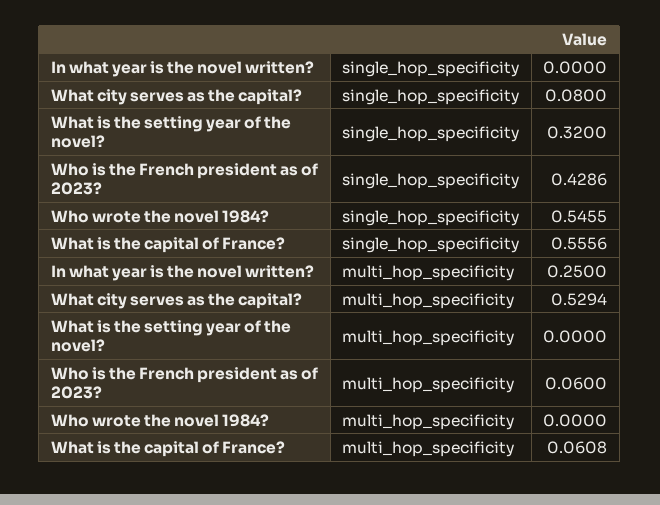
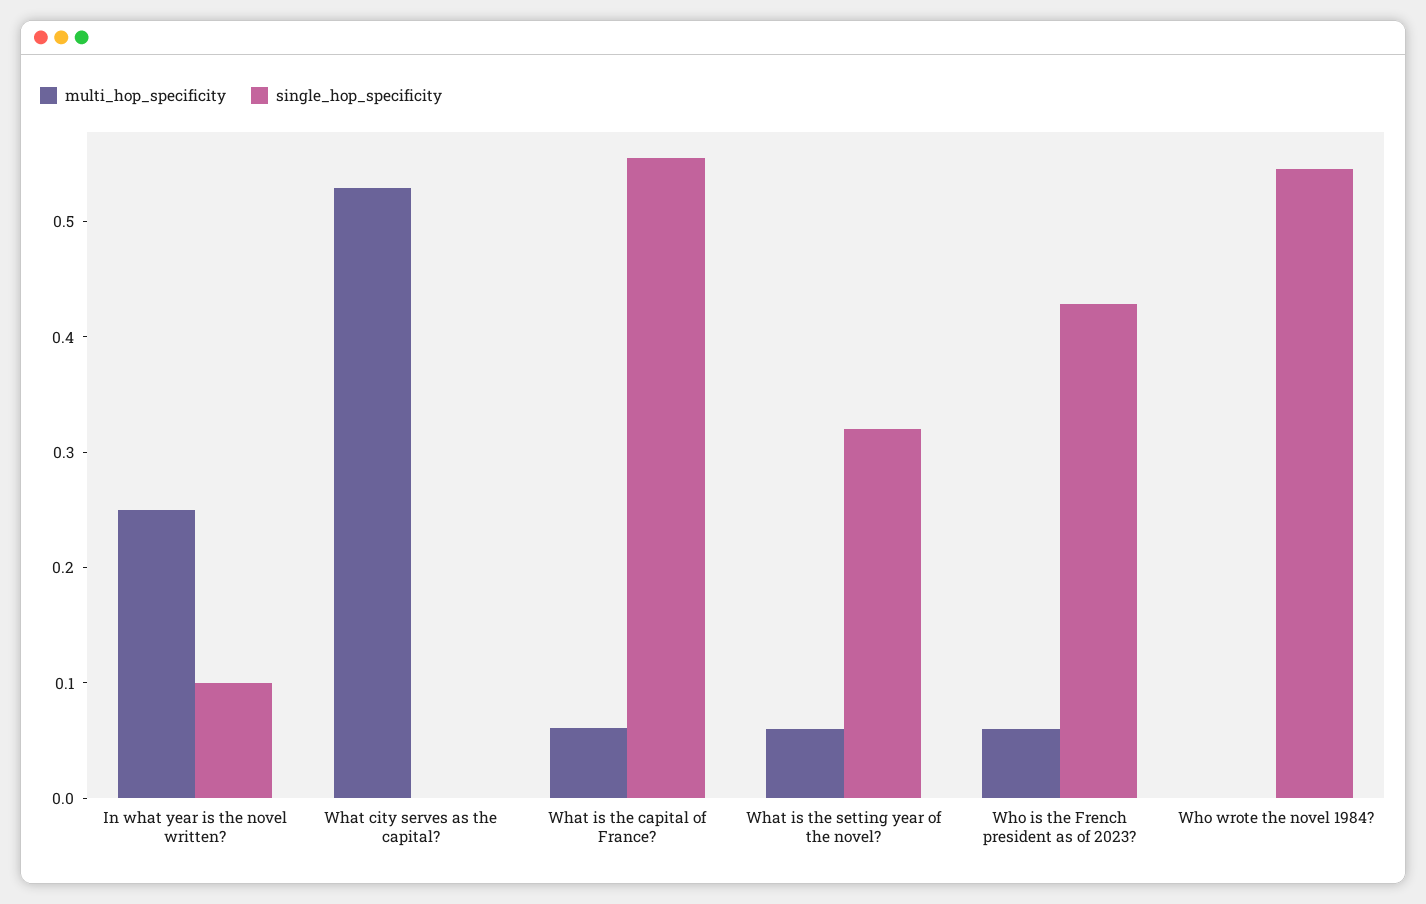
  {
    "single_hop_specificity": {
-     "In what year is the novel written?": 0,
+     "In what year is the novel written?": 0.1,
-     "What city serves as the capital?": 0.08,
+     "What city serves as the capital?": 0,
      "What is the setting year of the novel?": 0.32,
      "Who is the French president as of 2023?": 0.4286,
      "Who wrote the novel 1984?": 0.5455,
      "What is the capital of France?": 0.5556
    },
    "multi_hop_specificity": {
      "In what year is the novel written?": 0.25,
      "What city serves as the capital?": 0.5294,
-     "What is the setting year of the novel?": 0,
+     "What is the setting year of the novel?": 0.06,
      "Who is the French president as of 2023?": 0.06,
      "Who wrote the novel 1984?": 0,
      "What is the capital of France?": 0.0608
    }
  }

